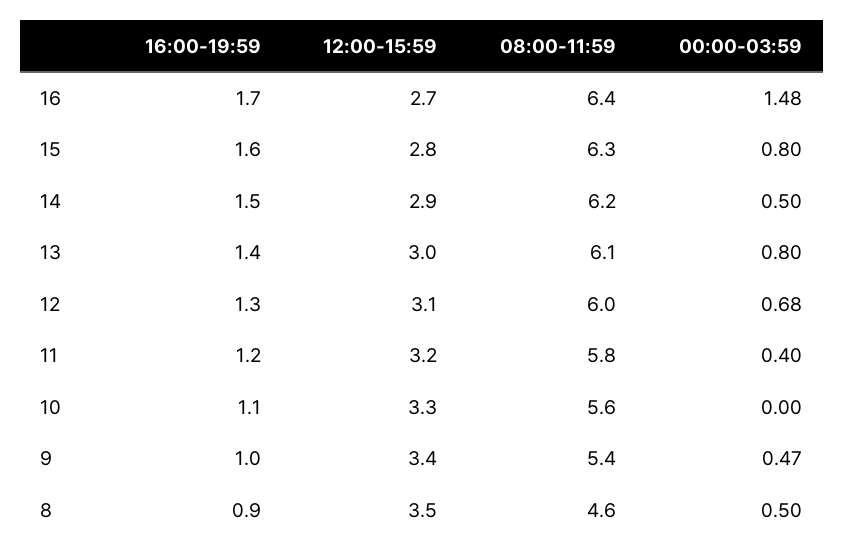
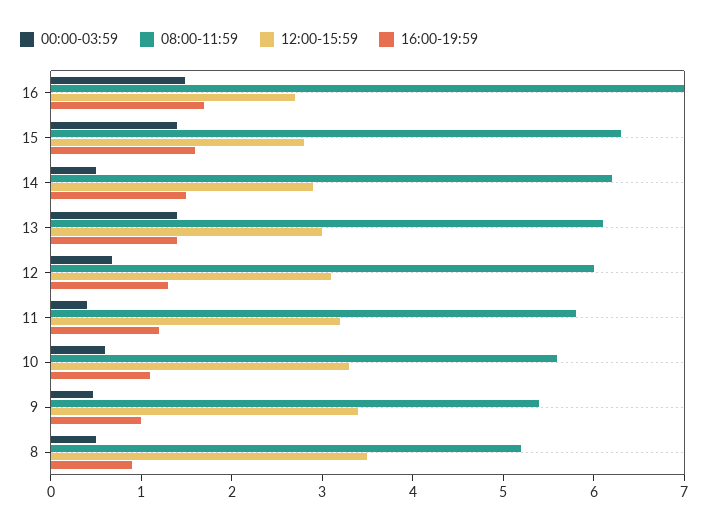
  {
    "16:00-19:59": {
      "16": 1.7,
      "15": 1.6,
      "14": 1.5,
      "13": 1.4,
      "12": 1.3,
      "11": 1.2,
      "10": 1.1,
      "9": 1,
      "8": 0.9
    },
    "12:00-15:59": {
      "16": 2.7,
      "15": 2.8,
      "14": 2.9,
      "13": 3,
      "12": 3.1,
      "11": 3.2,
      "10": 3.3,
      "9": 3.4,
      "8": 3.5
    },
    "08:00-11:59": {
-     "16": 6.4,
+     "16": 7,
      "15": 6.3,
      "14": 6.2,
      "13": 6.1,
      "12": 6,
      "11": 5.8,
      "10": 5.6,
      "9": 5.4,
-     "8": 4.6
+     "8": 5.2
    },
    "00:00-03:59": {
      "16": 1.48,
-     "15": 0.8,
+     "15": 1.4,
      "14": 0.5,
-     "13": 0.8,
+     "13": 1.4,
      "12": 0.68,
      "11": 0.4,
-     "10": 0,
+     "10": 0.6,
      "9": 0.47,
      "8": 0.5
    }
  }

